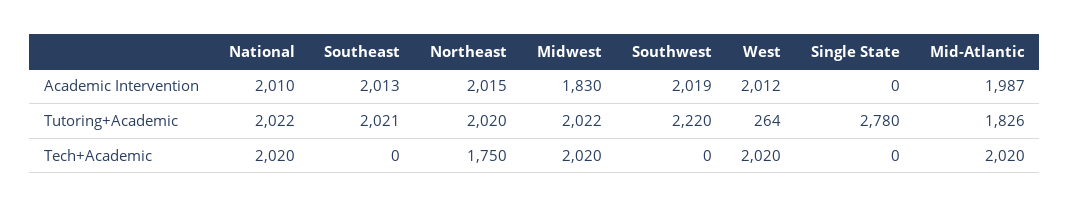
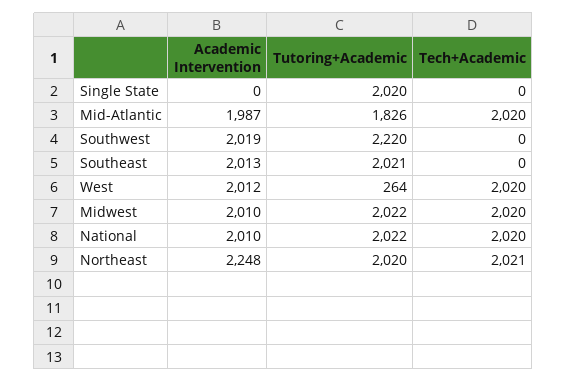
  {
    "National": {
      "Academic Intervention": 2010,
      "Tutoring+Academic": 2022,
      "Tech+Academic": 2020
    },
    "Southeast": {
      "Academic Intervention": 2013,
      "Tutoring+Academic": 2021,
      "Tech+Academic": 0
    },
    "Northeast": {
-     "Academic Intervention": 2015,
+     "Academic Intervention": 2248,
      "Tutoring+Academic": 2020,
-     "Tech+Academic": 1750
+     "Tech+Academic": 2021
    },
    "Midwest": {
-     "Academic Intervention": 1830,
+     "Academic Intervention": 2010,
      "Tutoring+Academic": 2022,
      "Tech+Academic": 2020
    },
    "Southwest": {
      "Academic Intervention": 2019,
      "Tutoring+Academic": 2220,
      "Tech+Academic": 0
    },
    "West": {
      "Academic Intervention": 2012,
      "Tutoring+Academic": 264,
      "Tech+Academic": 2020
    },
    "Single State": {
      "Academic Intervention": 0,
-     "Tutoring+Academic": 2780,
+     "Tutoring+Academic": 2020,
      "Tech+Academic": 0
    },
    "Mid-Atlantic": {
      "Academic Intervention": 1987,
      "Tutoring+Academic": 1826,
      "Tech+Academic": 2020
    }
  }

